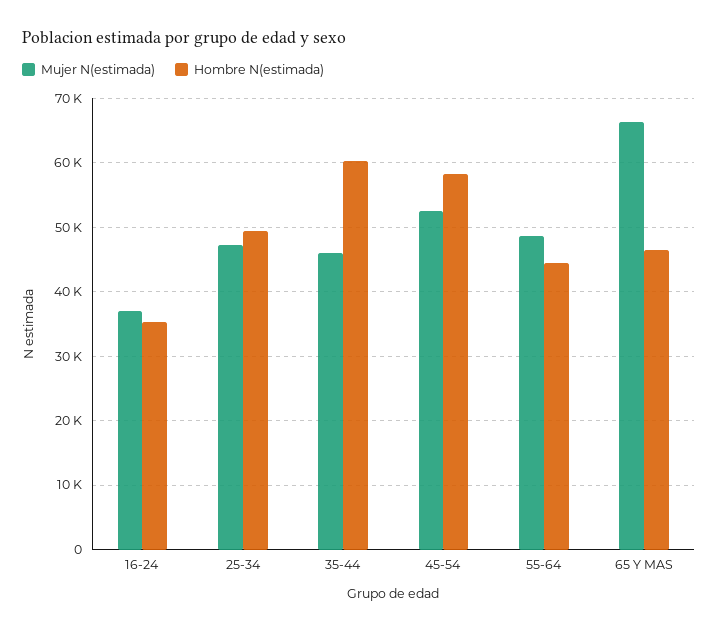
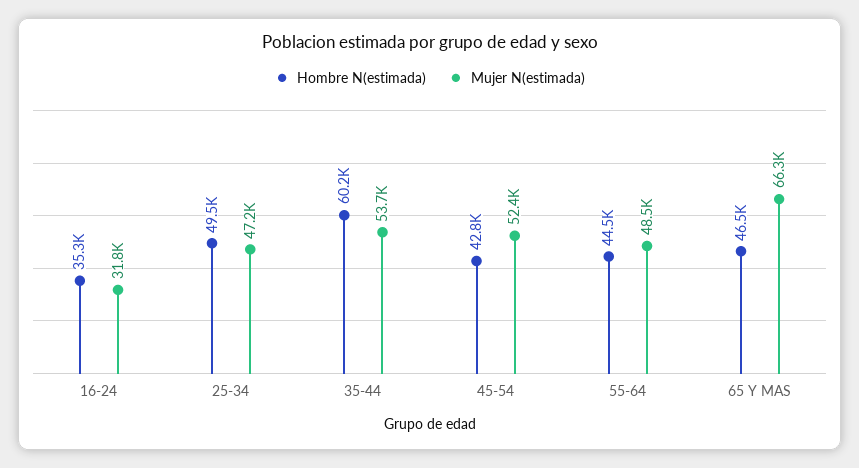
  {
    "Mujer N(estimada)": {
-     "16-24": 37000,
+     "16-24": 31800,
      "25-34": 47200,
-     "35-44": 46000,
+     "35-44": 53700,
      "45-54": 52400,
      "55-64": 48500,
      "65 Y MAS": 66300
    },
    "Hombre N(estimada)": {
      "16-24": 35300,
      "25-34": 49500,
      "35-44": 60200,
-     "45-54": 58000,
+     "45-54": 42800,
      "55-64": 44500,
      "65 Y MAS": 46500
    }
  }

